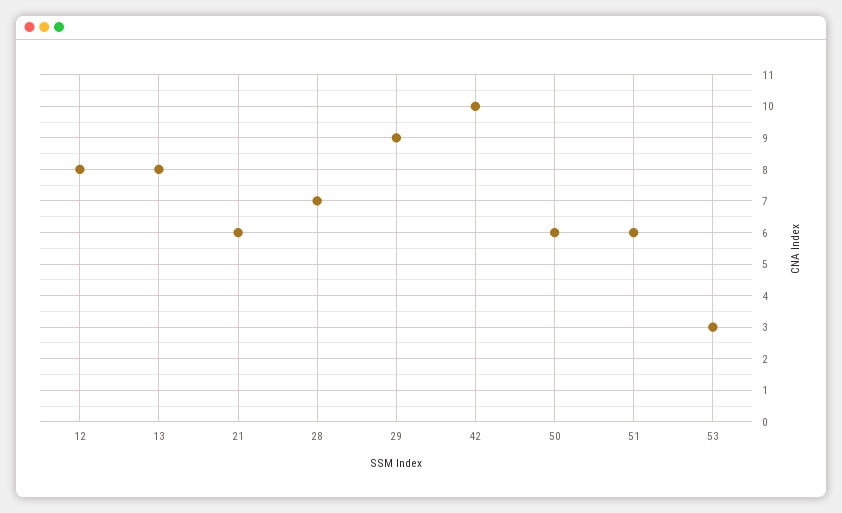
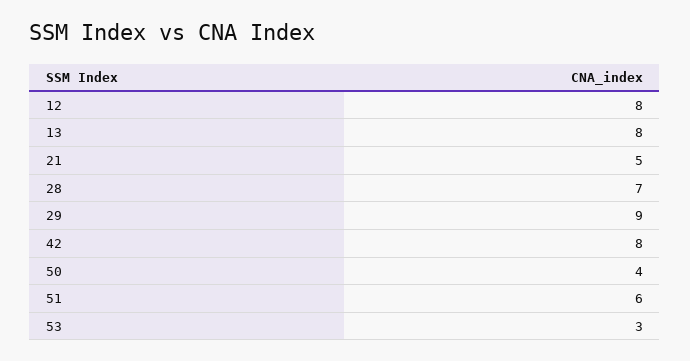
  {
    "12": 8,
    "13": 8,
-   "21": 6,
+   "21": 5,
    "28": 7,
    "29": 9,
-   "42": 10,
+   "42": 8,
-   "50": 6,
+   "50": 4,
    "51": 6,
    "53": 3
  }

